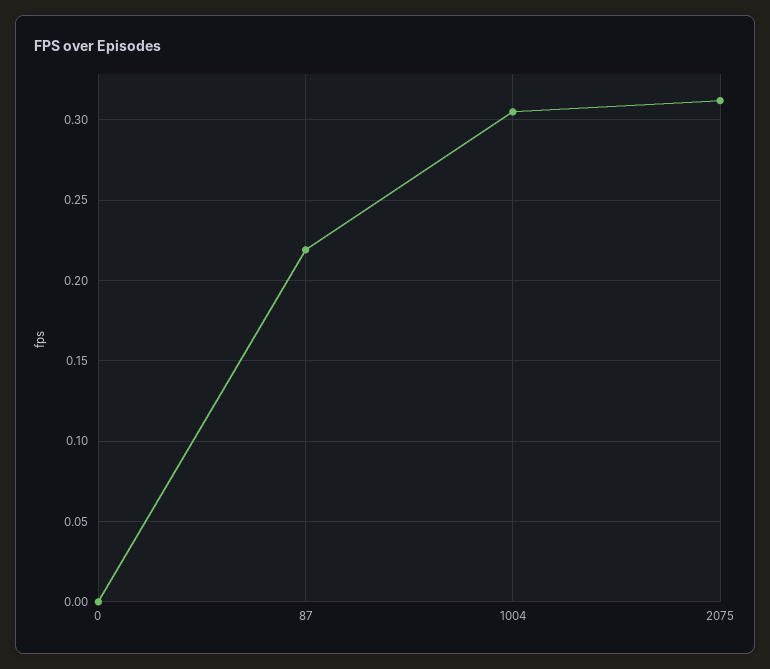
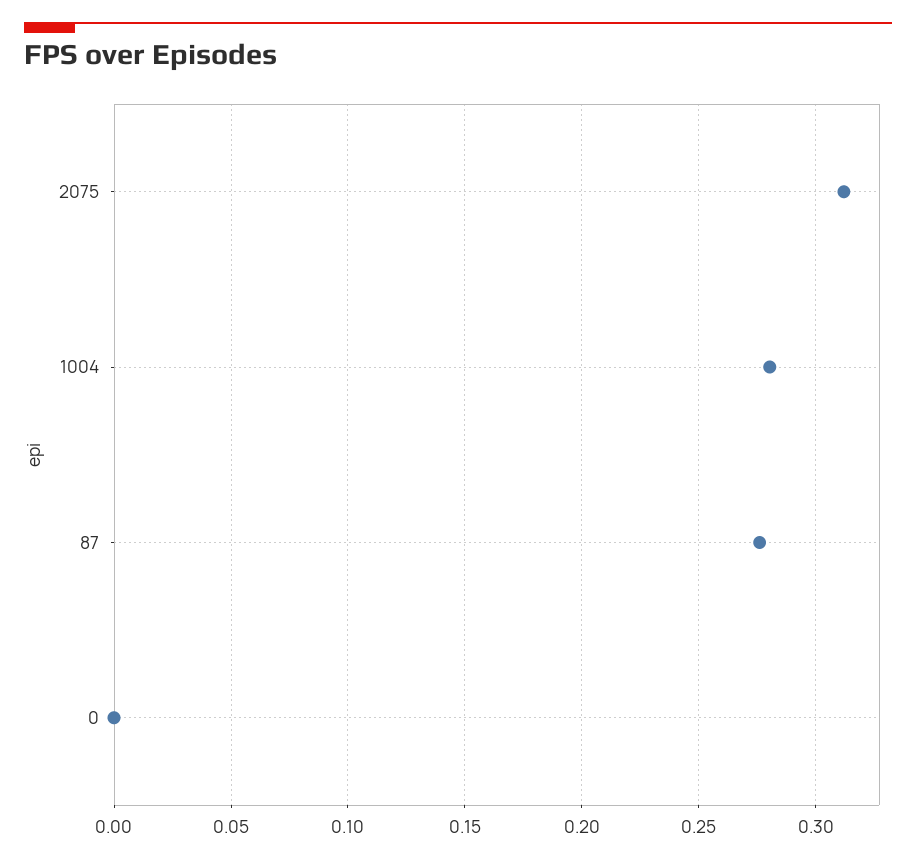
  {
    "0": 0,
-   "87": 0.22,
+   "87": 0.275,
-   "1004": 0.305,
+   "1004": 0.28,
    "2075": 0.31
  }

